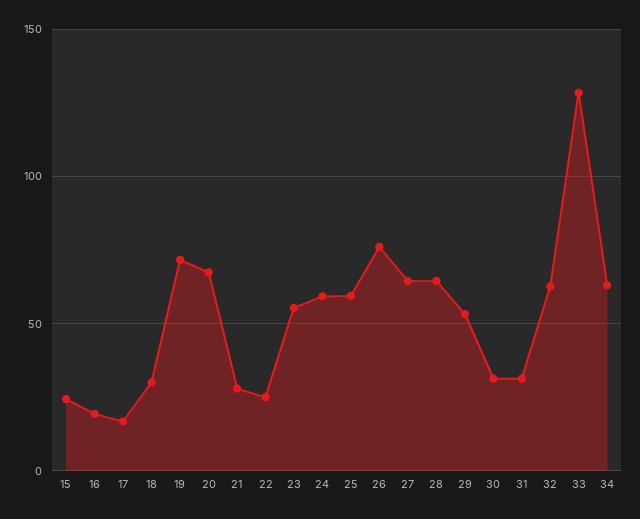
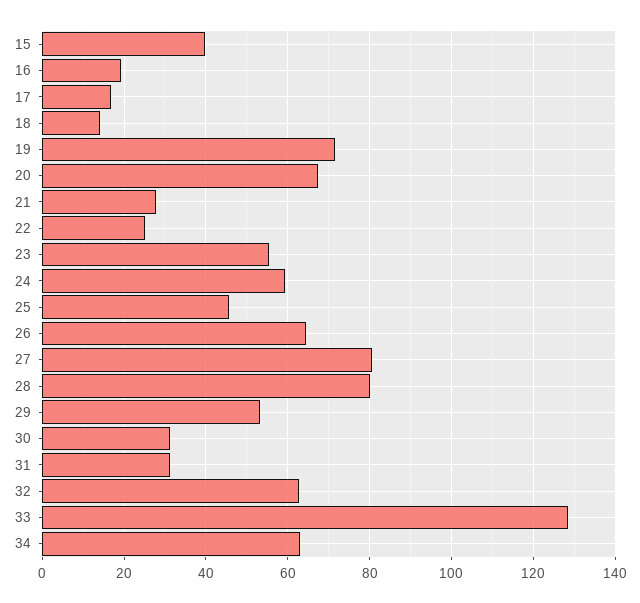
  {
-   "15": 25,
+   "15": 40,
    "16": 20,
    "17": 16,
-   "18": 30,
+   "18": 14,
    "19": 72,
    "20": 68,
    "21": 28,
    "22": 26,
    "23": 56,
    "24": 60,
-   "25": 60,
+   "25": 46,
-   "26": 75,
+   "26": 64,
-   "27": 65,
+   "27": 80,
-   "28": 65,
+   "28": 80,
    "29": 54,
    "30": 32,
    "31": 32,
    "32": 62,
    "33": 128,
    "34": 64
  }

